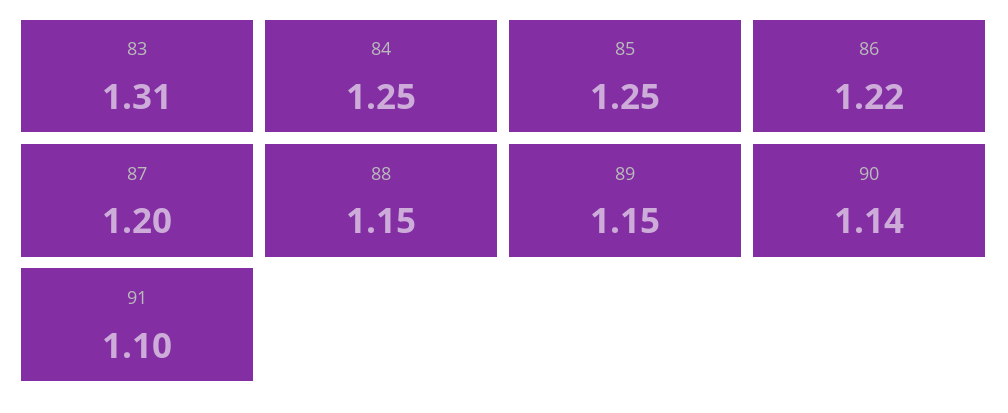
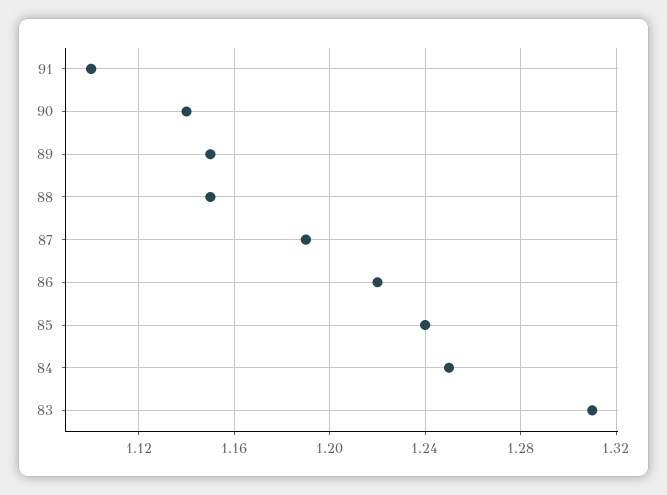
  {
    "83": 1.31,
    "84": 1.25,
-   "85": 1.25,
+   "85": 1.24,
    "86": 1.22,
-   "87": 1.2,
+   "87": 1.19,
    "88": 1.15,
    "89": 1.15,
    "90": 1.14,
    "91": 1.1
  }

